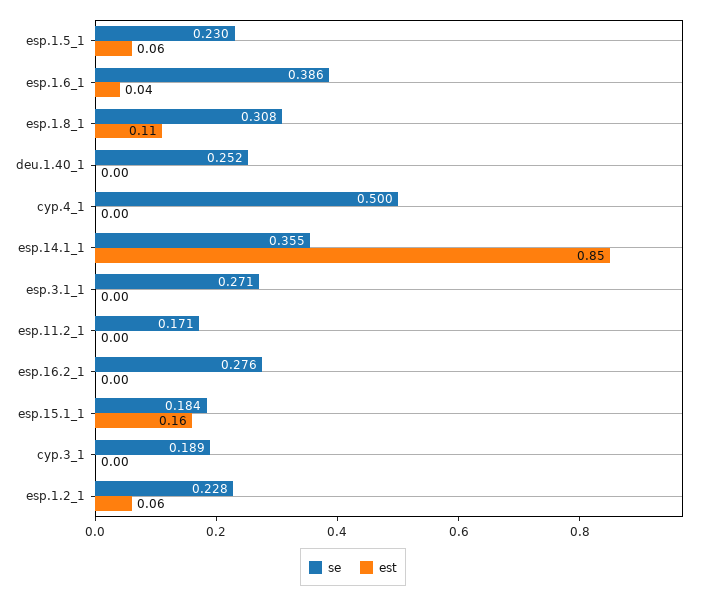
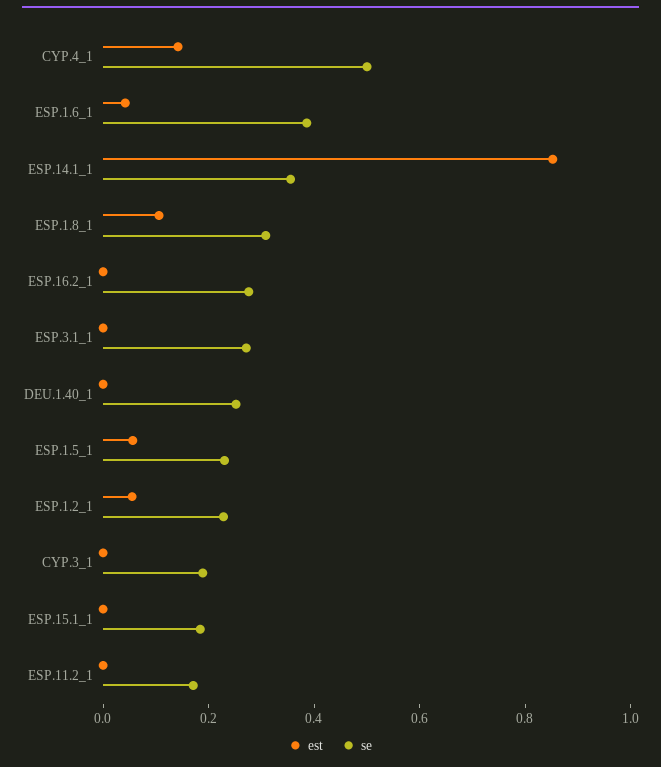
  {
    "se": {
      "esp.1.5_1": 0.23,
      "esp.1.6_1": 0.386,
      "esp.1.8_1": 0.308,
      "deu.1.40_1": 0.252,
      "cyp.4_1": 0.5,
      "esp.14.1_1": 0.355,
      "esp.3.1_1": 0.271,
      "esp.11.2_1": 0.171,
      "esp.16.2_1": 0.276,
      "esp.15.1_1": 0.184,
      "cyp.3_1": 0.189,
      "esp.1.2_1": 0.228
    },
    "est": {
      "esp.1.5_1": 0.06,
      "esp.1.6_1": 0.04,
      "esp.1.8_1": 0.11,
      "deu.1.40_1": 0,
-     "cyp.4_1": 0,
+     "cyp.4_1": 0.15,
      "esp.14.1_1": 0.85,
      "esp.3.1_1": 0,
      "esp.11.2_1": 0,
      "esp.16.2_1": 0,
-     "esp.15.1_1": 0.16,
+     "esp.15.1_1": 0,
      "cyp.3_1": 0,
      "esp.1.2_1": 0.06
    }
  }

